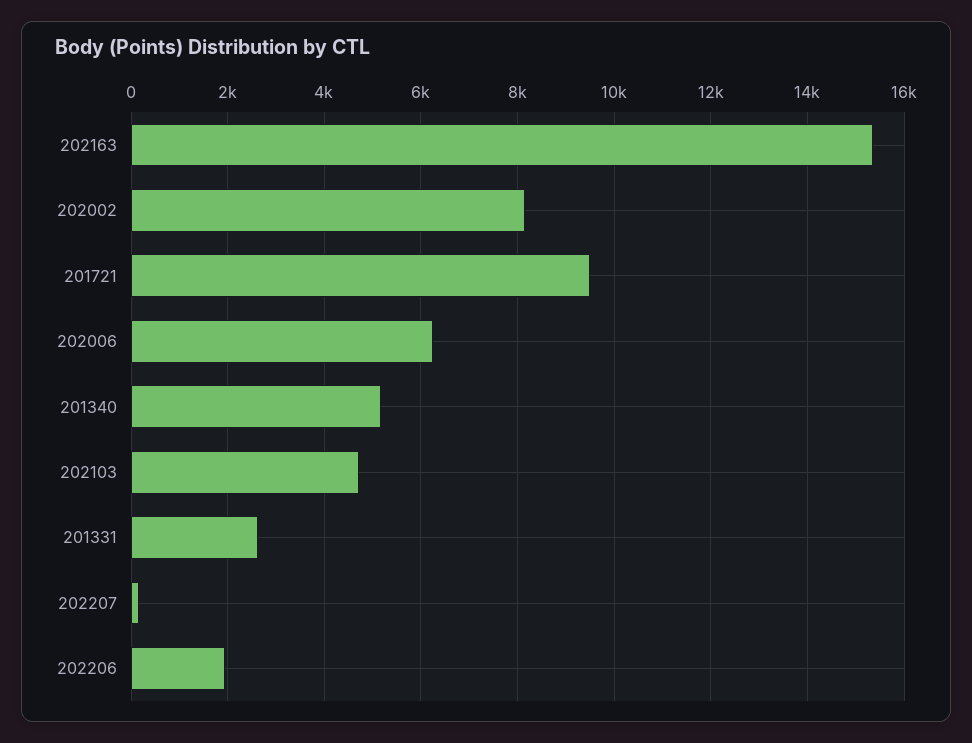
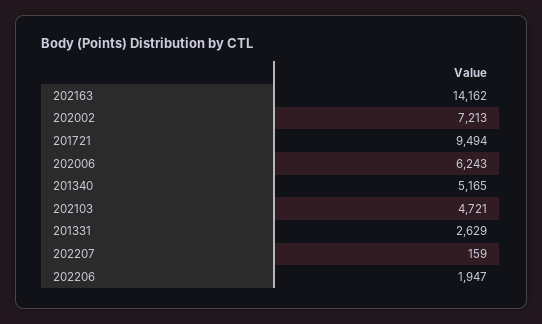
  {
-   "202163": 15400,
+   "202163": 14162,
-   "202002": 8200,
+   "202002": 7213,
    "201721": 9494,
    "202006": 6243,
    "201340": 5165,
    "202103": 4721,
    "201331": 2629,
    "202207": 159,
    "202206": 1947
  }

